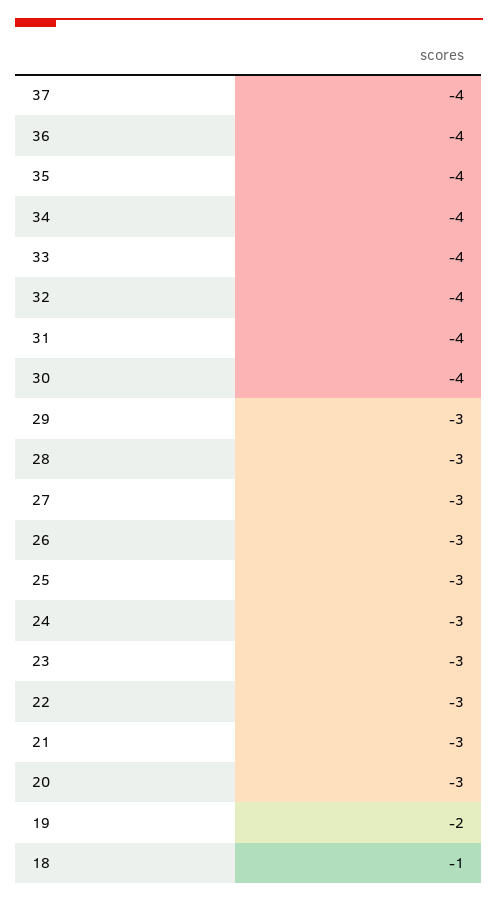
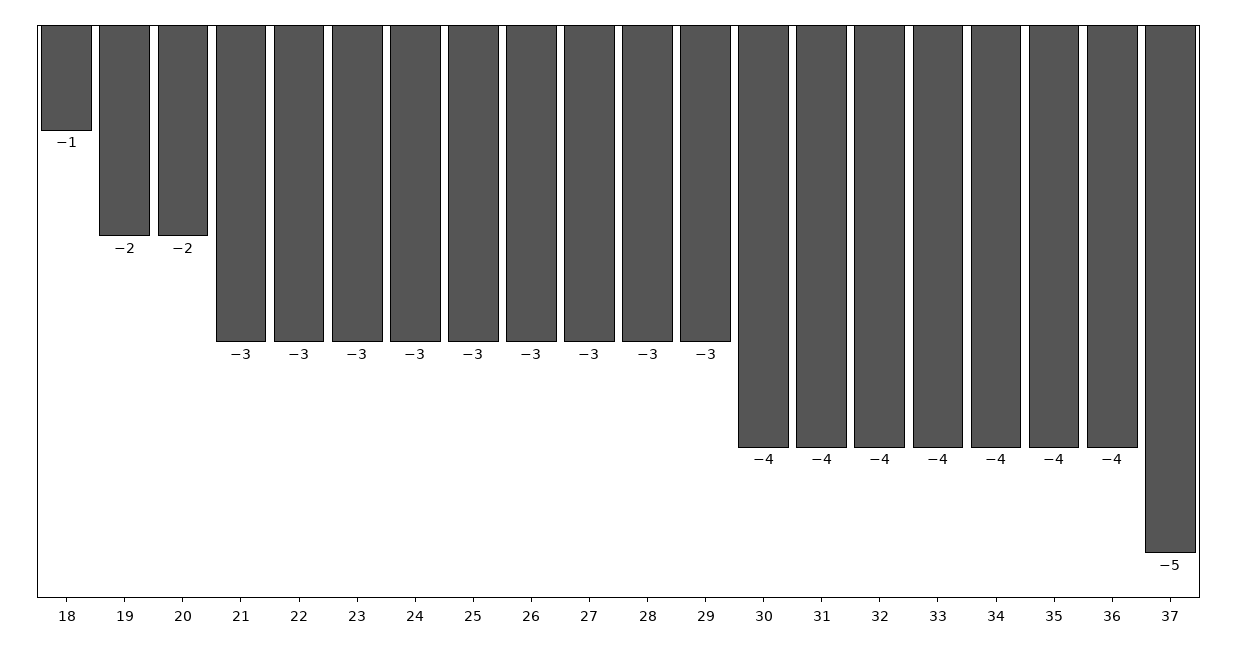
  {
-   "37": -4,
+   "37": -5,
    "36": -4,
    "35": -4,
    "34": -4,
    "33": -4,
    "32": -4,
    "31": -4,
    "30": -4,
    "29": -3,
    "28": -3,
    "27": -3,
    "26": -3,
    "25": -3,
    "24": -3,
    "23": -3,
    "22": -3,
    "21": -3,
-   "20": -3,
+   "20": -2,
    "19": -2,
    "18": -1
  }

